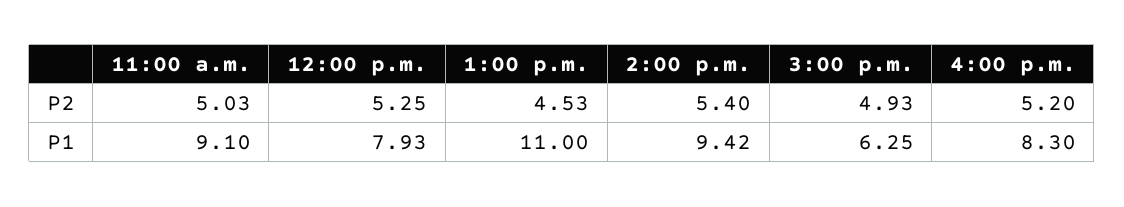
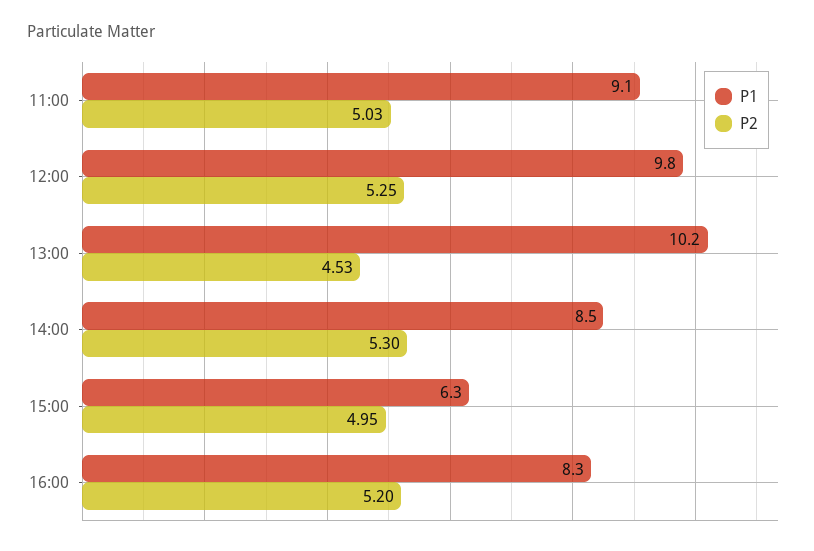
  {
    "P2": {
      "11:00 a.m.": 5.03,
      "12:00 p.m.": 5.25,
      "1:00 p.m.": 4.53,
-     "2:00 p.m.": 5.4,
+     "2:00 p.m.": 5.3,
-     "3:00 p.m.": 4.93,
+     "3:00 p.m.": 4.95,
      "4:00 p.m.": 5.2
    },
    "P1": {
      "11:00 a.m.": 9.1,
-     "12:00 p.m.": 7.93,
+     "12:00 p.m.": 9.8,
-     "1:00 p.m.": 11,
+     "1:00 p.m.": 10.2,
-     "2:00 p.m.": 9.42,
+     "2:00 p.m.": 8.5,
      "3:00 p.m.": 6.25,
      "4:00 p.m.": 8.3
    }
  }

